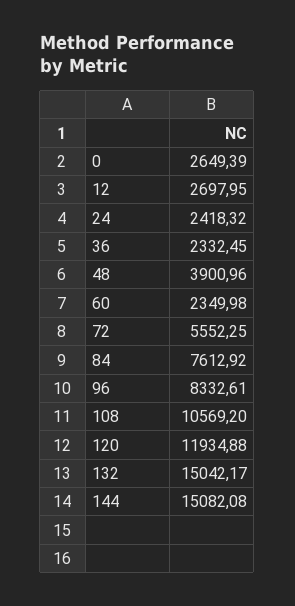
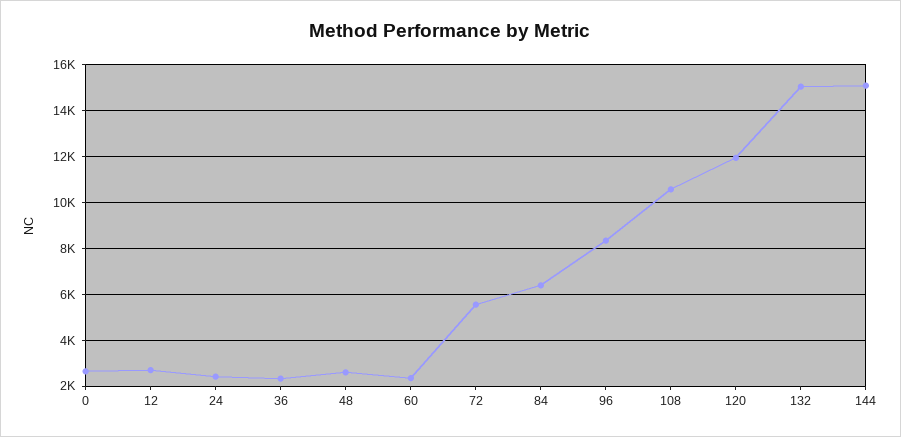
  {
    "0": 2649.39,
    "12": 2697.95,
    "24": 2418.32,
    "36": 2332.45,
-   "48": 3900.96,
+   "48": 2500,
    "60": 2349.98,
    "72": 5552.25,
-   "84": 7612.92,
+   "84": 6500,
    "96": 8332.61,
    "108": 10569.2,
    "120": 11934.88,
    "132": 15042.17,
    "144": 15082.08
  }

